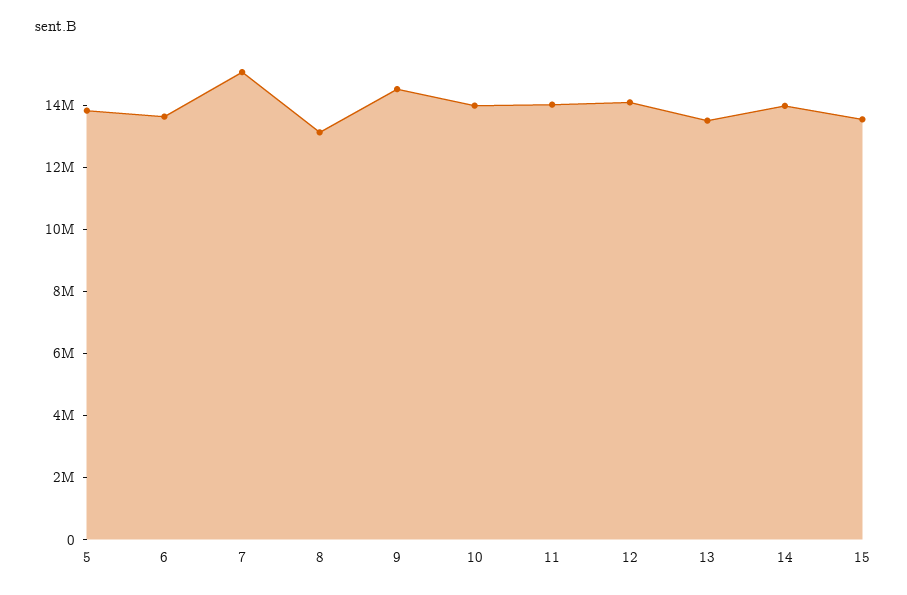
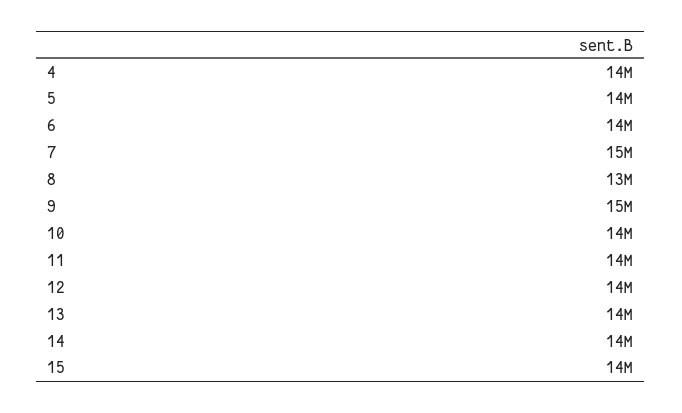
  {
    "5": 14000000,
    "6": 14000000,
    "7": 15000000,
    "8": 13000000,
    "9": 15000000,
    "10": 14000000,
    "11": 14000000,
    "12": 14000000,
    "13": 14000000,
    "14": 14000000,
-   "15": 14000000
+   "15": 14000000,
+   "4": 14000000
  }

